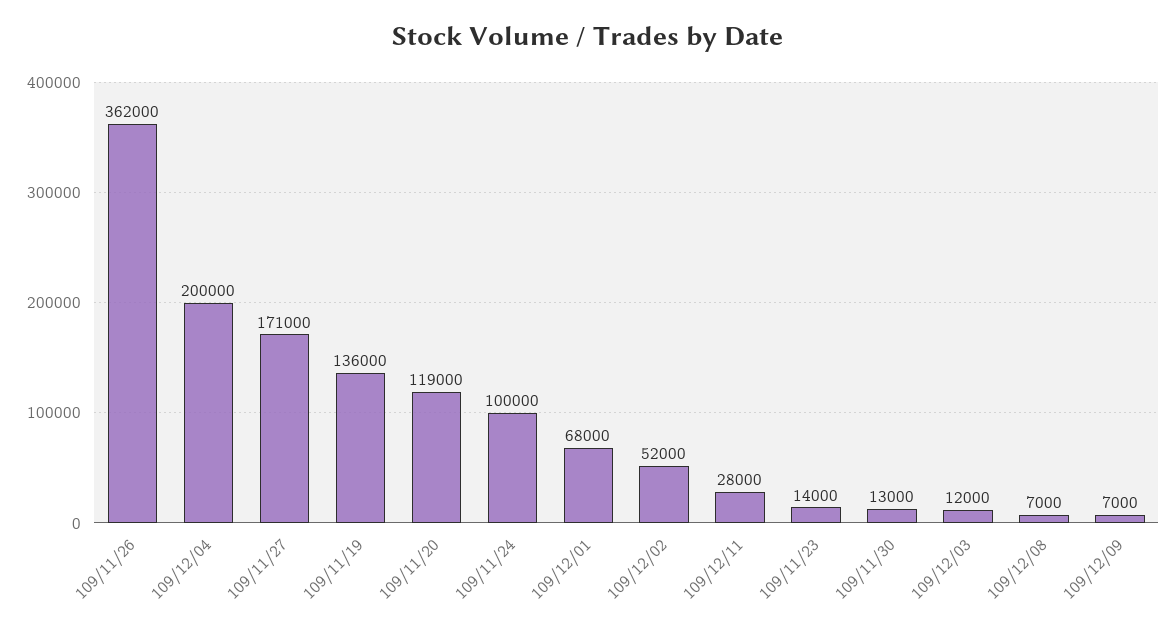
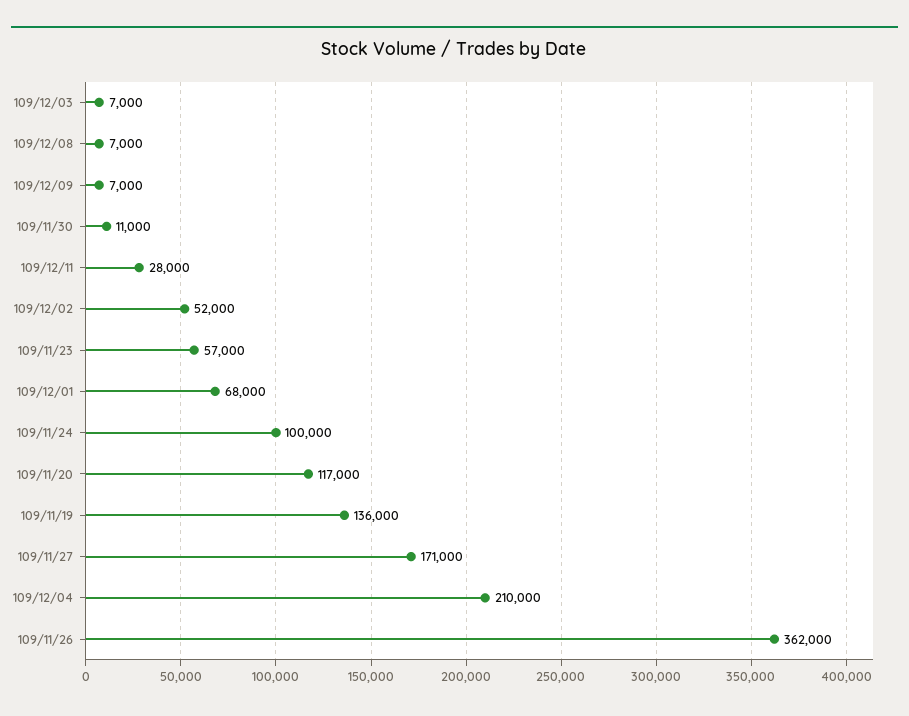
  {
    "109/11/26": 362000,
-   "109/12/04": 200000,
+   "109/12/04": 210000,
    "109/11/27": 171000,
    "109/11/19": 136000,
-   "109/11/20": 119000,
+   "109/11/20": 117000,
    "109/11/24": 100000,
    "109/12/01": 68000,
    "109/12/02": 52000,
    "109/12/11": 28000,
-   "109/11/23": 14000,
+   "109/11/23": 57000,
-   "109/11/30": 13000,
+   "109/11/30": 11000,
-   "109/12/03": 12000,
+   "109/12/03": 7000,
    "109/12/08": 7000,
    "109/12/09": 7000
  }

